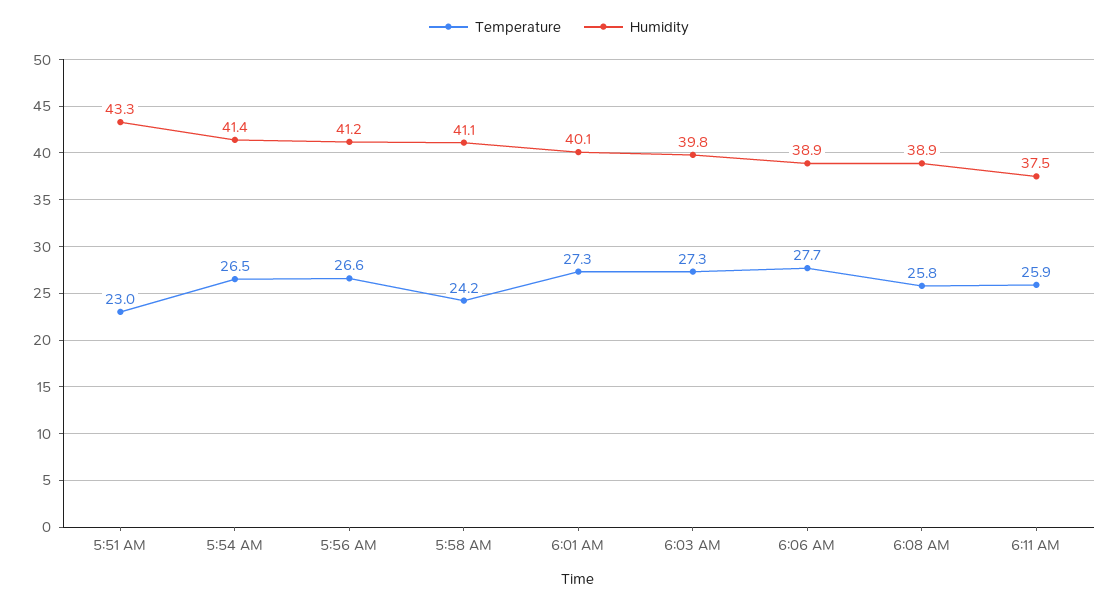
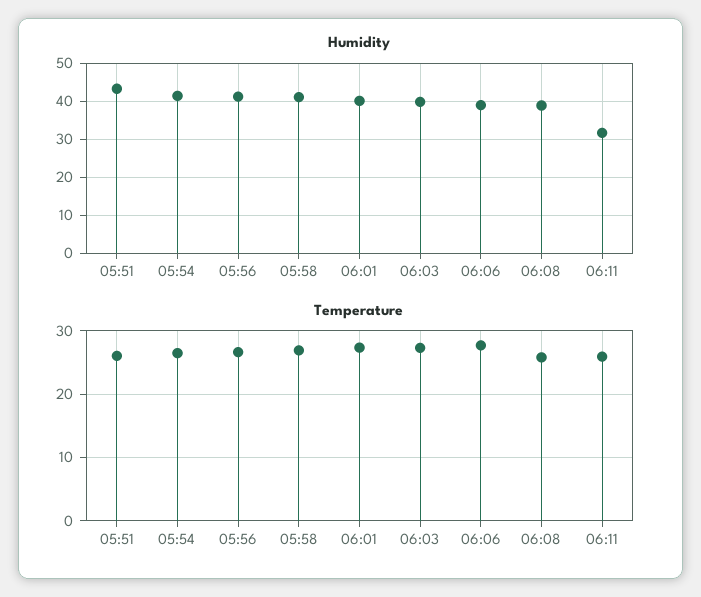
  {
    "Temperature": {
-     "5:51 AM": 23,
+     "5:51 AM": 26,
      "5:54 AM": 26.5,
      "5:56 AM": 26.6,
-     "5:58 AM": 24.2,
+     "5:58 AM": 27,
      "6:01 AM": 27.3,
      "6:03 AM": 27.3,
      "6:06 AM": 27.7,
      "6:08 AM": 25.8,
      "6:11 AM": 25.9
    },
    "Humidity": {
      "5:51 AM": 43.3,
      "5:54 AM": 41.4,
      "5:56 AM": 41.2,
      "5:58 AM": 41.1,
      "6:01 AM": 40.1,
      "6:03 AM": 39.8,
      "6:06 AM": 38.9,
      "6:08 AM": 38.9,
-     "6:11 AM": 37.5
+     "6:11 AM": 32
    }
  }

